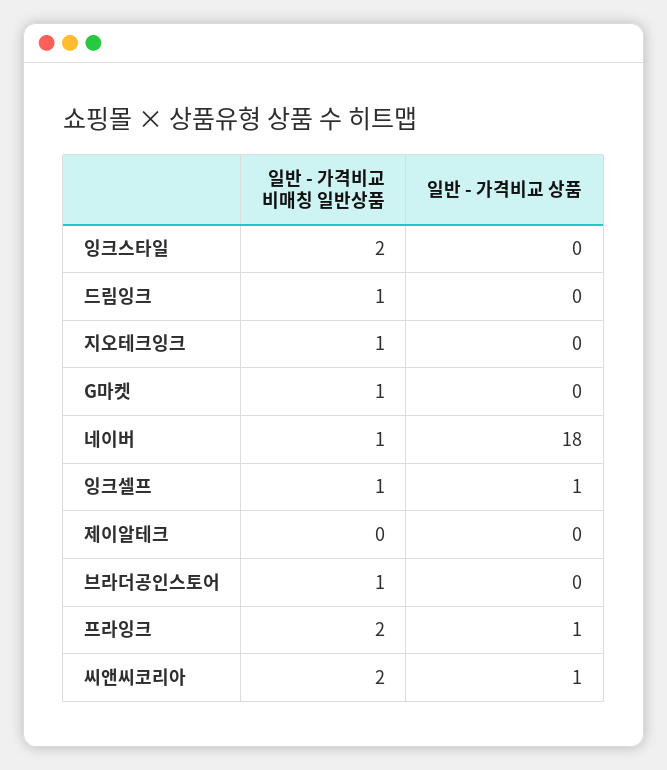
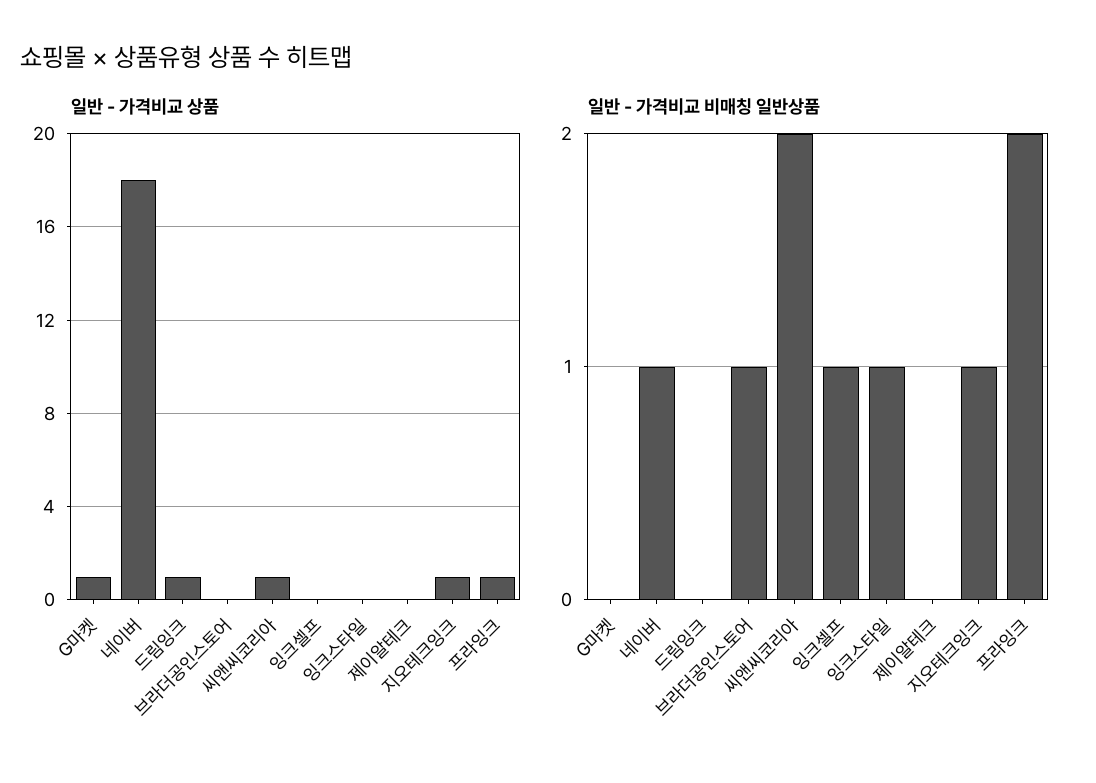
  {
    "일반 - 가격비교 비매칭 일반상품": {
-     "잉크스타일": 2,
+     "잉크스타일": 1,
-     "드림잉크": 1,
+     "드림잉크": 0,
      "지오테크잉크": 1,
-     "G마켓": 1,
+     "G마켓": 0,
      "네이버": 1,
      "잉크셀프": 1,
      "제이알테크": 0,
      "브라더공인스토어": 1,
      "프라잉크": 2,
      "씨앤씨코리아": 2
    },
    "일반 - 가격비교 상품": {
      "잉크스타일": 0,
-     "드림잉크": 0,
+     "드림잉크": 1,
-     "지오테크잉크": 0,
+     "지오테크잉크": 1,
-     "G마켓": 0,
+     "G마켓": 1,
      "네이버": 18,
-     "잉크셀프": 1,
+     "잉크셀프": 0,
      "제이알테크": 0,
      "브라더공인스토어": 0,
      "프라잉크": 1,
      "씨앤씨코리아": 1
    }
  }

